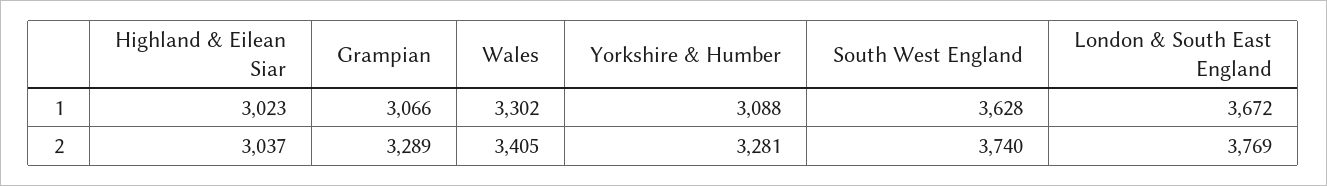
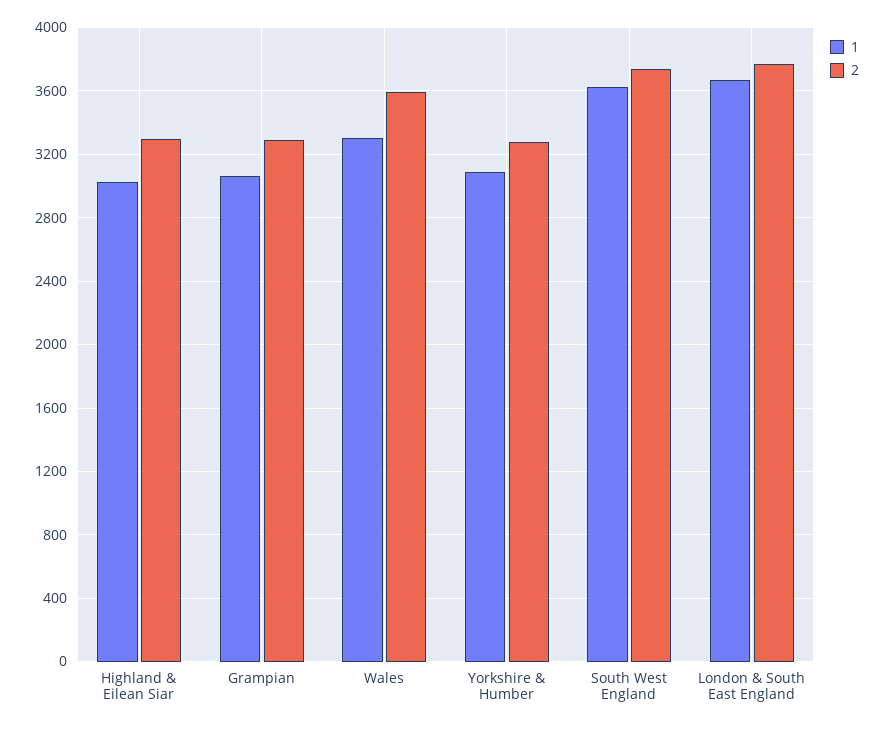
  {
    "1": {
      "Highland & Eilean Siar": 3023,
      "Grampian": 3066,
      "Wales": 3302,
      "Yorkshire & Humber": 3088,
      "South West England": 3628,
      "London & South East England": 3672
    },
    "2": {
-     "Highland & Eilean Siar": 3037,
+     "Highland & Eilean Siar": 3300,
      "Grampian": 3289,
-     "Wales": 3405,
+     "Wales": 3600,
      "Yorkshire & Humber": 3281,
      "South West England": 3740,
      "London & South East England": 3769
    }
  }

